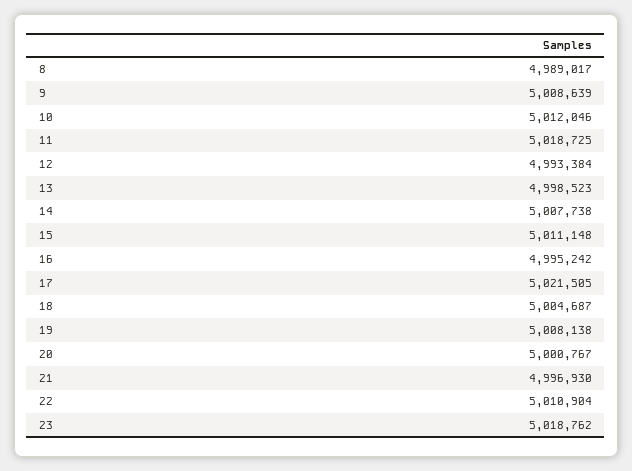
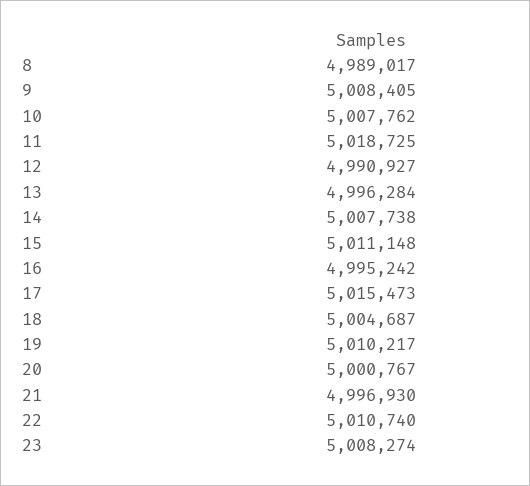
  {
    "8": 4989017,
-   "9": 5008639,
+   "9": 5008405,
-   "10": 5012046,
+   "10": 5007762,
    "11": 5018725,
-   "12": 4993384,
+   "12": 4990927,
-   "13": 4998523,
+   "13": 4996284,
    "14": 5007738,
    "15": 5011148,
    "16": 4995242,
-   "17": 5021505,
+   "17": 5015473,
    "18": 5004687,
-   "19": 5008138,
+   "19": 5010217,
    "20": 5000767,
    "21": 4996930,
-   "22": 5010904,
+   "22": 5010740,
-   "23": 5018762
+   "23": 5008274
  }

